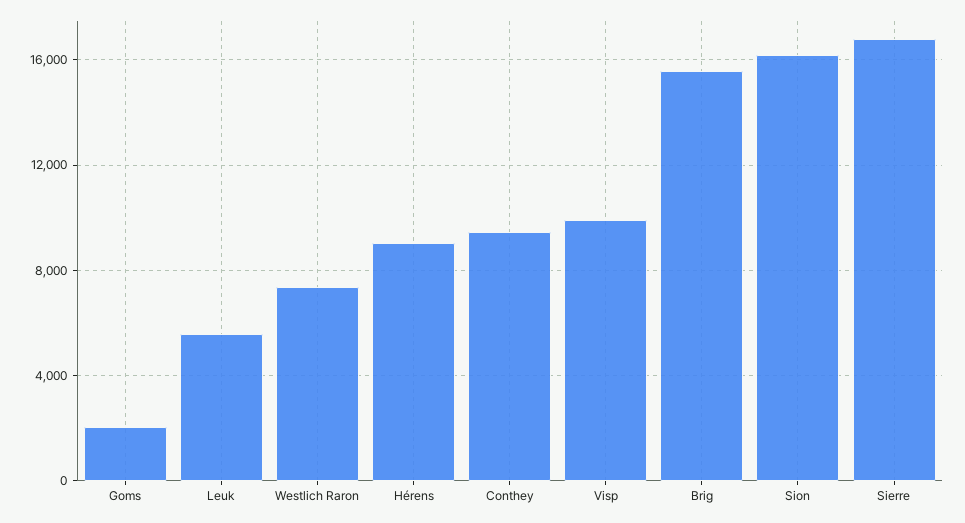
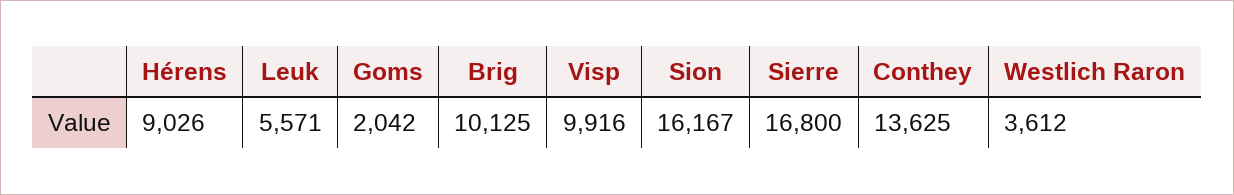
  {
    "Goms": 2042,
    "Leuk": 5571,
-   "Westlich Raron": 7500,
+   "Westlich Raron": 3612,
    "Hérens": 9026,
-   "Conthey": 9500,
+   "Conthey": 13625,
    "Visp": 9916,
-   "Brig": 15500,
+   "Brig": 10125,
    "Sion": 16167,
    "Sierre": 16800
  }

